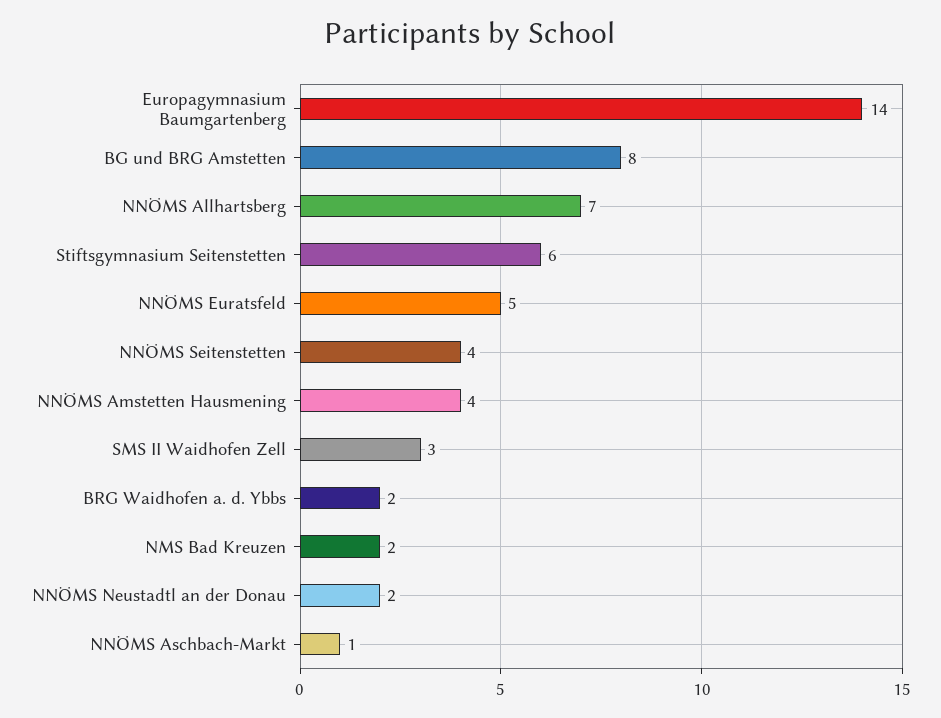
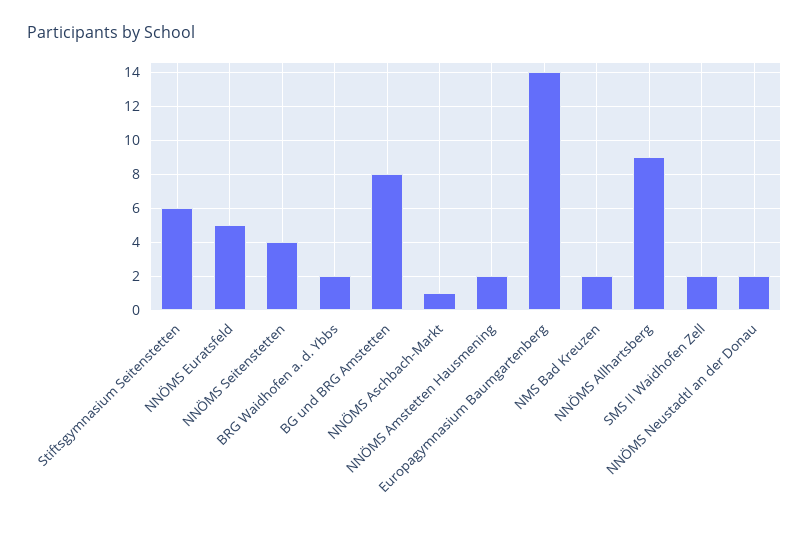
  {
    "Europagymnasium Baumgartenberg": 14,
    "BG und BRG Amstetten": 8,
-   "NNÖMS Allhartsberg": 7,
+   "NNÖMS Allhartsberg": 9,
    "Stiftsgymnasium Seitenstetten": 6,
    "NNÖMS Euratsfeld": 5,
    "NNÖMS Seitenstetten": 4,
-   "NNÖMS Amstetten Hausmening": 4,
+   "NNÖMS Amstetten Hausmening": 2,
-   "SMS II Waidhofen Zell": 3,
+   "SMS II Waidhofen Zell": 2,
    "BRG Waidhofen a. d. Ybbs": 2,
    "NMS Bad Kreuzen": 2,
    "NNÖMS Neustadtl an der Donau": 2,
    "NNÖMS Aschbach-Markt": 1
  }

